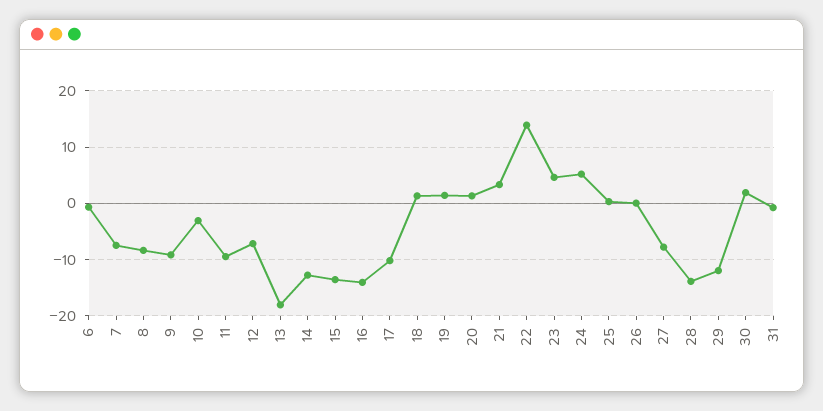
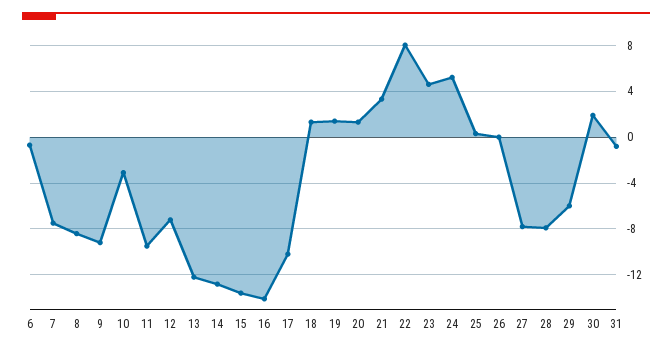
  {
    "6": -1,
    "7": -8,
    "8": -8,
    "9": -9,
    "10": -3,
    "11": -10,
    "12": -7,
-   "13": -18,
+   "13": -12,
    "14": -13,
    "15": -14,
    "16": -14,
    "17": -10,
    "18": 1,
    "19": 1,
    "20": 1,
    "21": 3,
-   "22": 14,
+   "22": 8,
    "23": 5,
    "24": 5,
    "25": 0,
    "26": 0,
    "27": -8,
-   "28": -14,
+   "28": -8,
-   "29": -12,
+   "29": -6,
    "30": 2,
    "31": -1
  }

